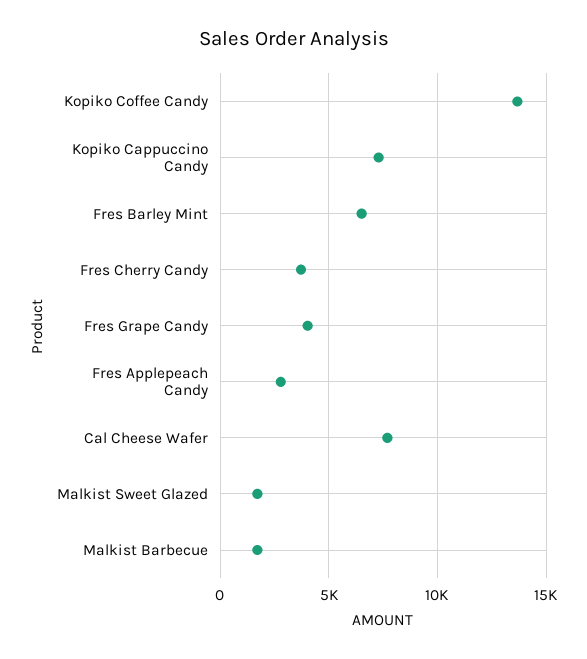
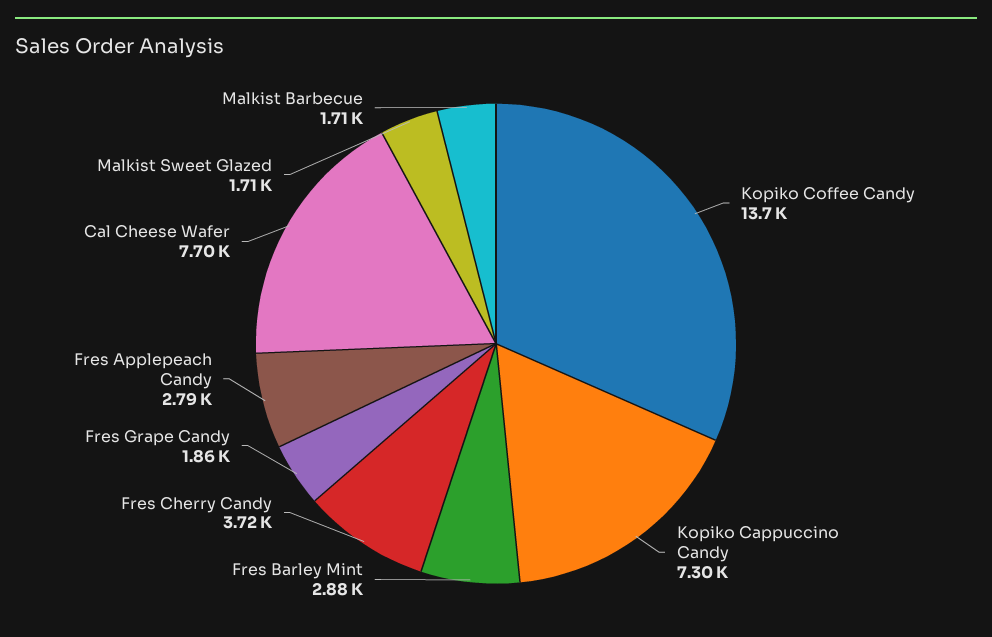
  {
    "Kopiko Coffee Candy": 13700,
    "Kopiko Cappuccino Candy": 7300,
-   "Fres Barley Mint": 6500,
+   "Fres Barley Mint": 2880,
    "Fres Cherry Candy": 3720,
-   "Fres Grape Candy": 4000,
+   "Fres Grape Candy": 1860,
    "Fres Applepeach Candy": 2790,
    "Cal Cheese Wafer": 7700,
    "Malkist Sweet Glazed": 1710,
    "Malkist Barbecue": 1710
  }

